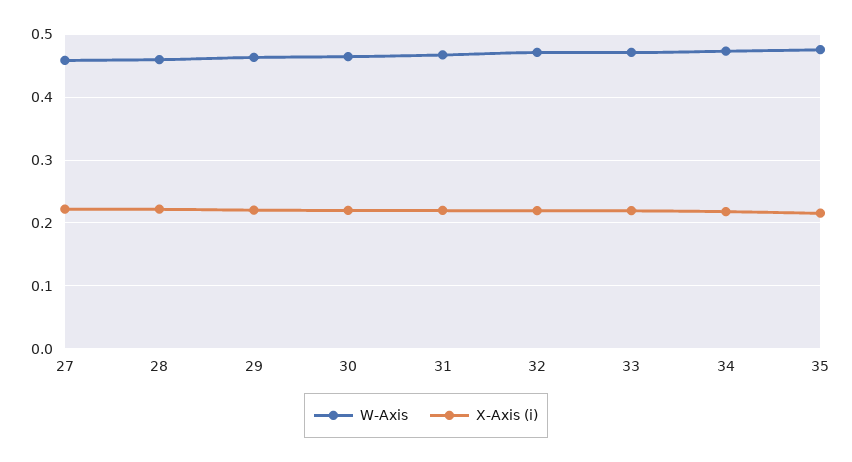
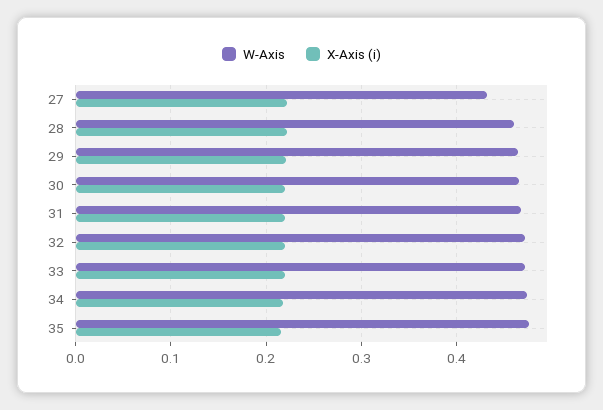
  {
    "W-Axis": {
-     "27": 0.46,
+     "27": 0.43,
      "28": 0.46,
      "29": 0.46,
      "30": 0.46,
      "31": 0.47,
      "32": 0.47,
      "33": 0.47,
      "34": 0.47,
      "35": 0.48
    },
    "X-Axis (i)": {
      "27": 0.22,
      "28": 0.22,
      "29": 0.22,
      "30": 0.22,
      "31": 0.22,
      "32": 0.22,
      "33": 0.22,
      "34": 0.22,
      "35": 0.22
    }
  }

